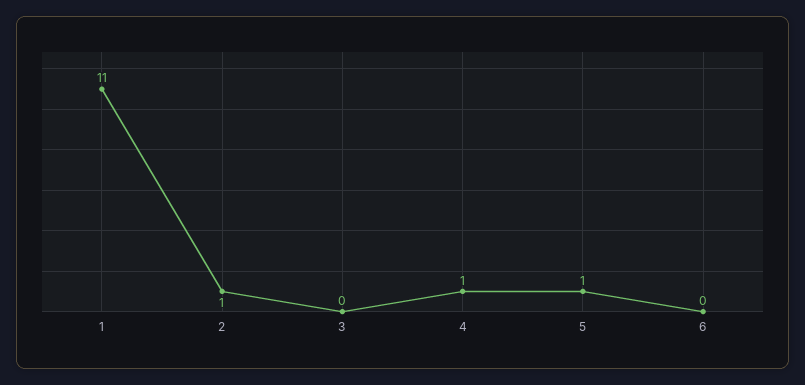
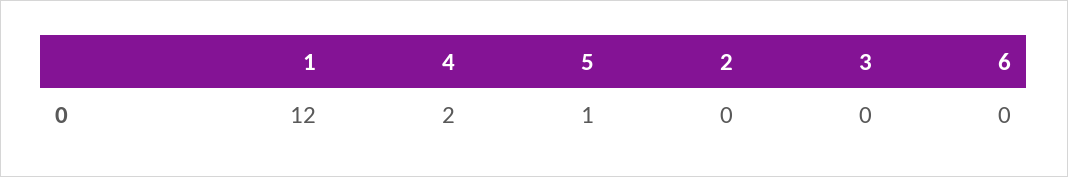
  {
-   "1": 11,
+   "1": 12,
-   "2": 1,
+   "2": 0,
    "3": 0,
-   "4": 1,
+   "4": 2,
    "5": 1,
    "6": 0
  }

